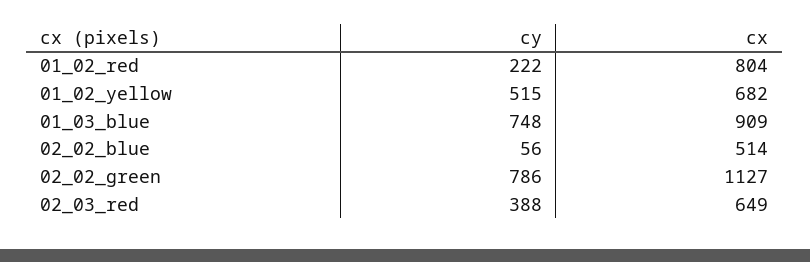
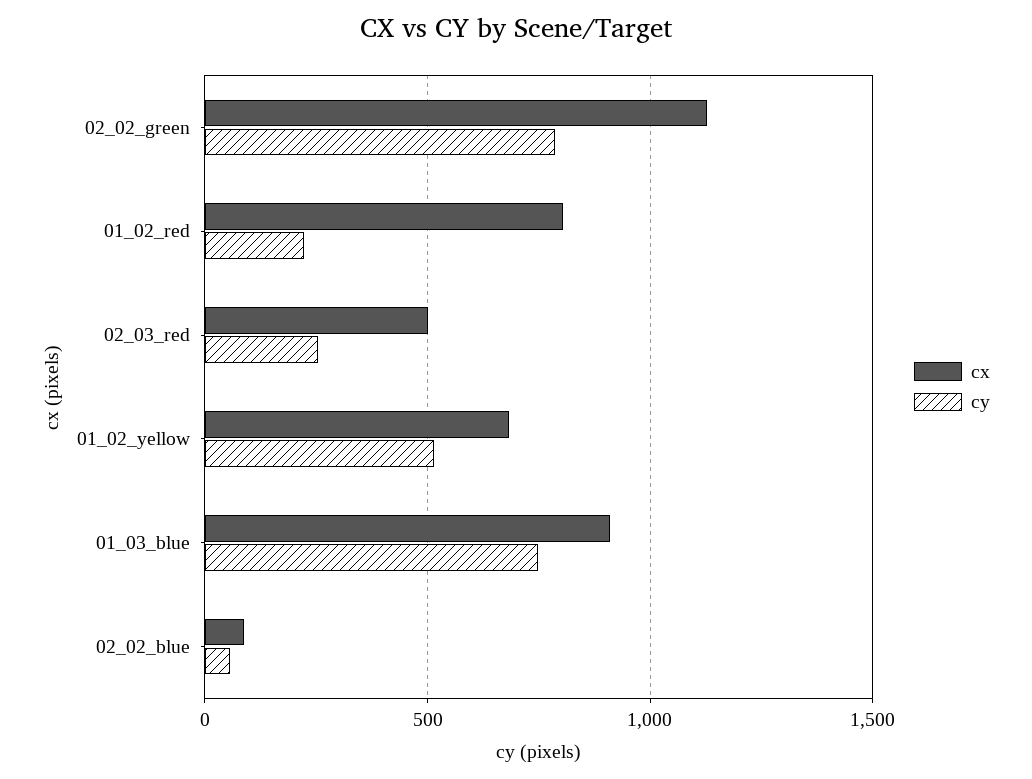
  {
    "cy": {
      "01_02_red": 222,
      "01_02_yellow": 515,
      "01_03_blue": 748,
      "02_02_blue": 56,
      "02_02_green": 786,
-     "02_03_red": 388
+     "02_03_red": 250
    },
    "cx": {
      "01_02_red": 804,
      "01_02_yellow": 682,
      "01_03_blue": 909,
-     "02_02_blue": 514,
+     "02_02_blue": 100,
      "02_02_green": 1127,
-     "02_03_red": 649
+     "02_03_red": 500
    }
  }

